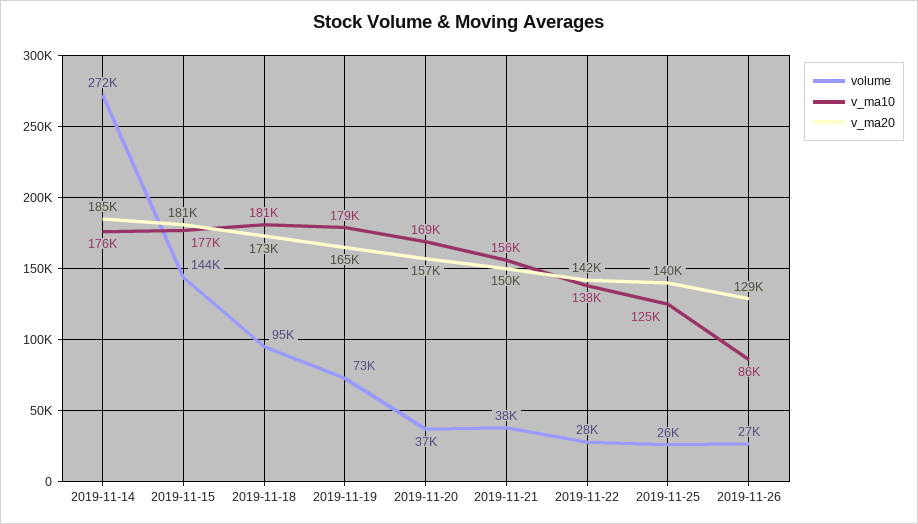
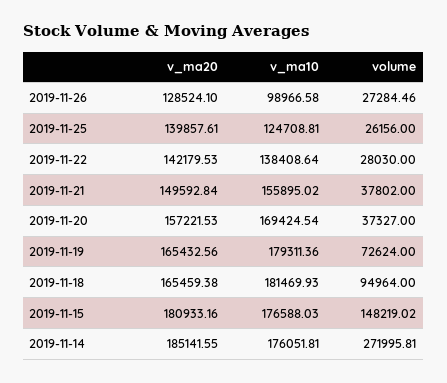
  {
    "volume": {
      "2019-11-14": 271995.81,
-     "2019-11-15": 144000,
+     "2019-11-15": 148219.02,
      "2019-11-18": 94964,
      "2019-11-19": 72624,
      "2019-11-20": 37327,
      "2019-11-21": 37802,
      "2019-11-22": 28030,
      "2019-11-25": 26156,
      "2019-11-26": 27284.46
    },
    "v_ma10": {
      "2019-11-14": 176051.81,
      "2019-11-15": 176588.03,
      "2019-11-18": 181469.93,
      "2019-11-19": 179311.36,
      "2019-11-20": 169424.54,
      "2019-11-21": 155895.02,
      "2019-11-22": 138408.64,
      "2019-11-25": 124708.81,
-     "2019-11-26": 86000
+     "2019-11-26": 98966.58
    },
    "v_ma20": {
      "2019-11-14": 185141.55,
      "2019-11-15": 180933.16,
-     "2019-11-18": 173000,
+     "2019-11-18": 165459.38,
      "2019-11-19": 165432.56,
      "2019-11-20": 157221.53,
      "2019-11-21": 149592.84,
      "2019-11-22": 142179.53,
      "2019-11-25": 139857.61,
      "2019-11-26": 128524.1
    }
  }

